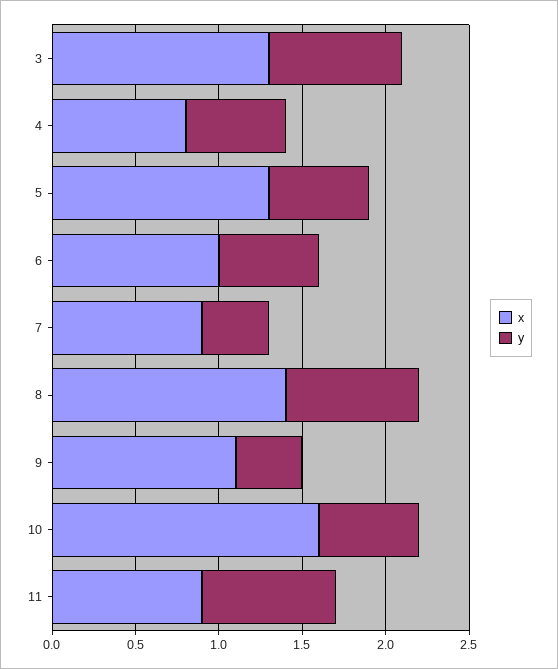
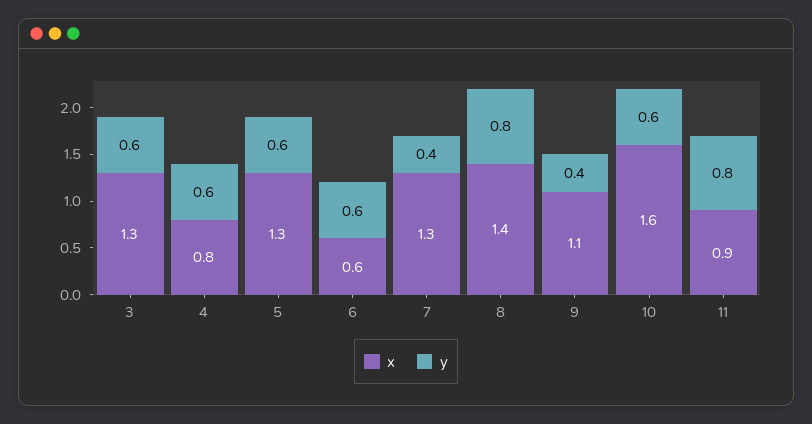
  {
    "x": {
      "3": 1.3,
      "4": 0.8,
      "5": 1.3,
-     "6": 1,
+     "6": 0.6,
-     "7": 0.9,
+     "7": 1.3,
      "8": 1.4,
      "9": 1.1,
      "10": 1.6,
      "11": 0.9
    },
    "y": {
-     "3": 0.8,
+     "3": 0.6,
      "4": 0.6,
      "5": 0.6,
      "6": 0.6,
      "7": 0.4,
      "8": 0.8,
      "9": 0.4,
      "10": 0.6,
      "11": 0.8
    }
  }

